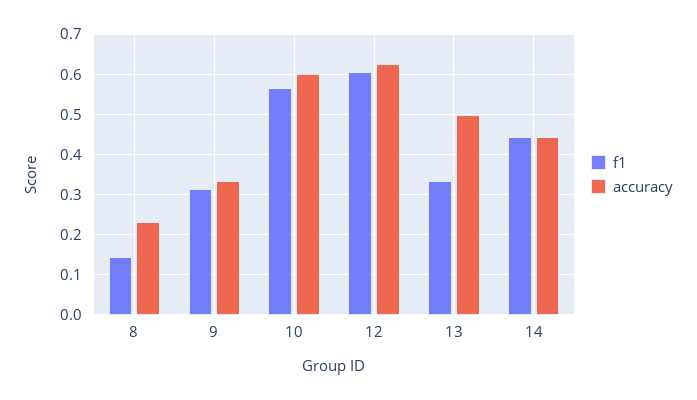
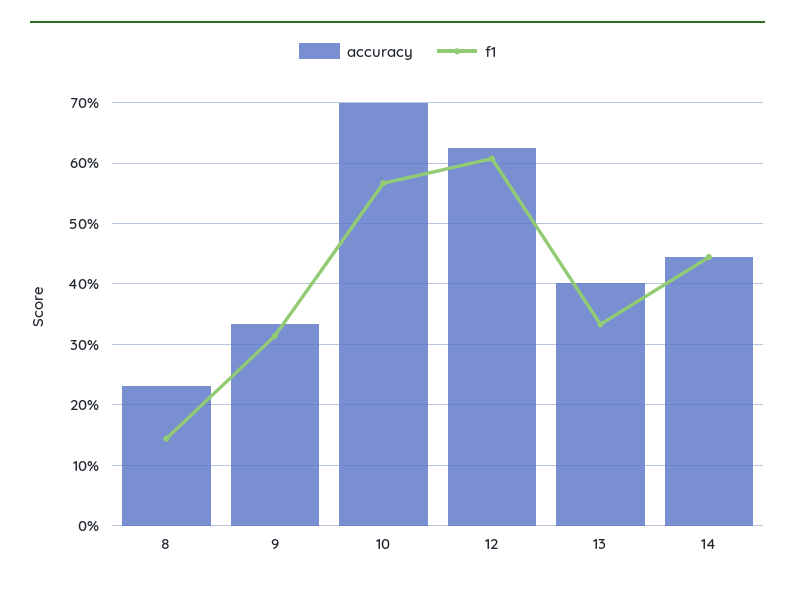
  {
    "f1": {
      "8": 0.14,
      "9": 0.31,
      "10": 0.57,
      "12": 0.61,
      "13": 0.33,
      "14": 0.44
    },
    "accuracy": {
      "8": 0.23,
      "9": 0.33,
-     "10": 0.6,
+     "10": 0.7,
      "12": 0.63,
-     "13": 0.5,
+     "13": 0.4,
      "14": 0.44
    }
  }

